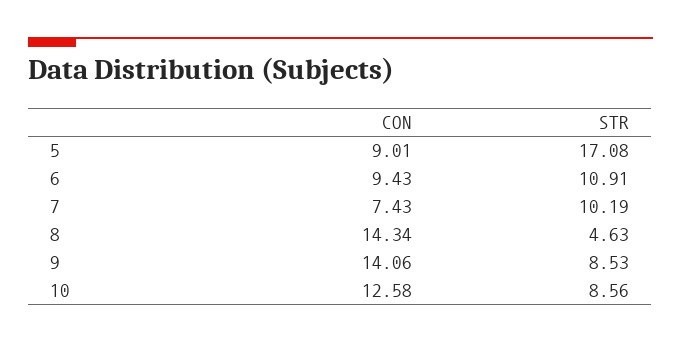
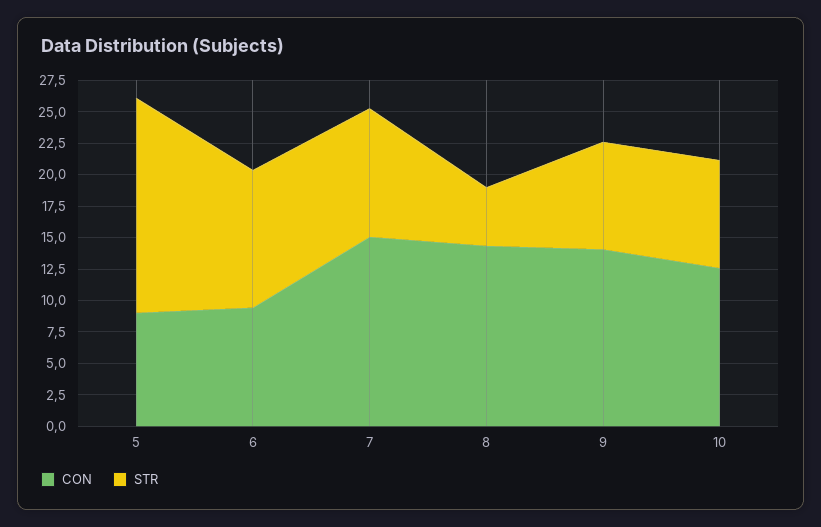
  {
    "CON": {
      "5": 9.01,
      "6": 9.43,
-     "7": 7.43,
+     "7": 15,
      "8": 14.34,
      "9": 14.06,
      "10": 12.58
    },
    "STR": {
      "5": 17.08,
      "6": 10.91,
      "7": 10.19,
      "8": 4.63,
      "9": 8.53,
      "10": 8.56
    }
  }

